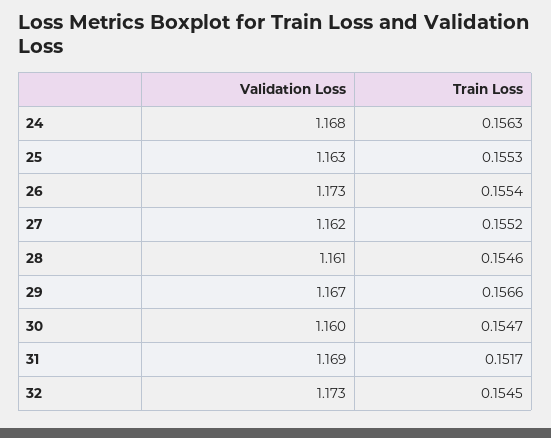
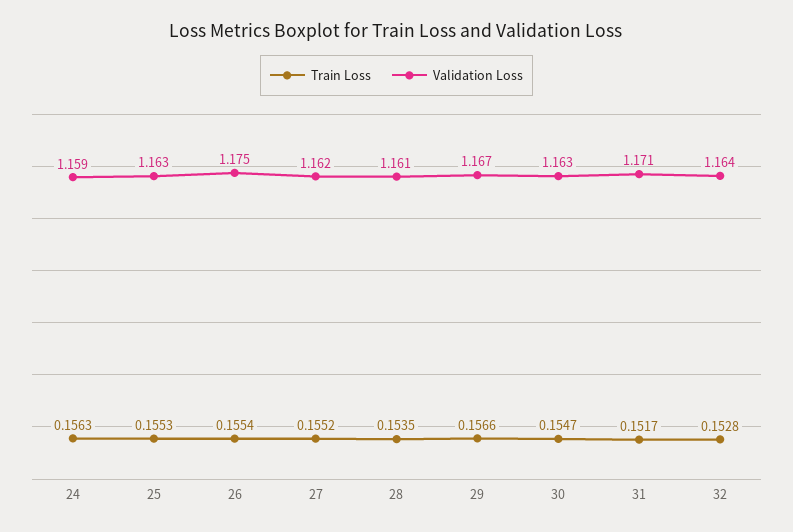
  {
    "Validation Loss": {
-     "24": 1.168,
+     "24": 1.159,
      "25": 1.163,
-     "26": 1.173,
+     "26": 1.175,
      "27": 1.162,
      "28": 1.161,
      "29": 1.167,
-     "30": 1.16,
+     "30": 1.163,
-     "31": 1.169,
+     "31": 1.171,
-     "32": 1.173
+     "32": 1.164
    },
    "Train Loss": {
      "24": 0.1563,
      "25": 0.1553,
      "26": 0.1554,
      "27": 0.1552,
-     "28": 0.1546,
+     "28": 0.1535,
      "29": 0.1566,
      "30": 0.1547,
      "31": 0.1517,
-     "32": 0.1545
+     "32": 0.1528
    }
  }

